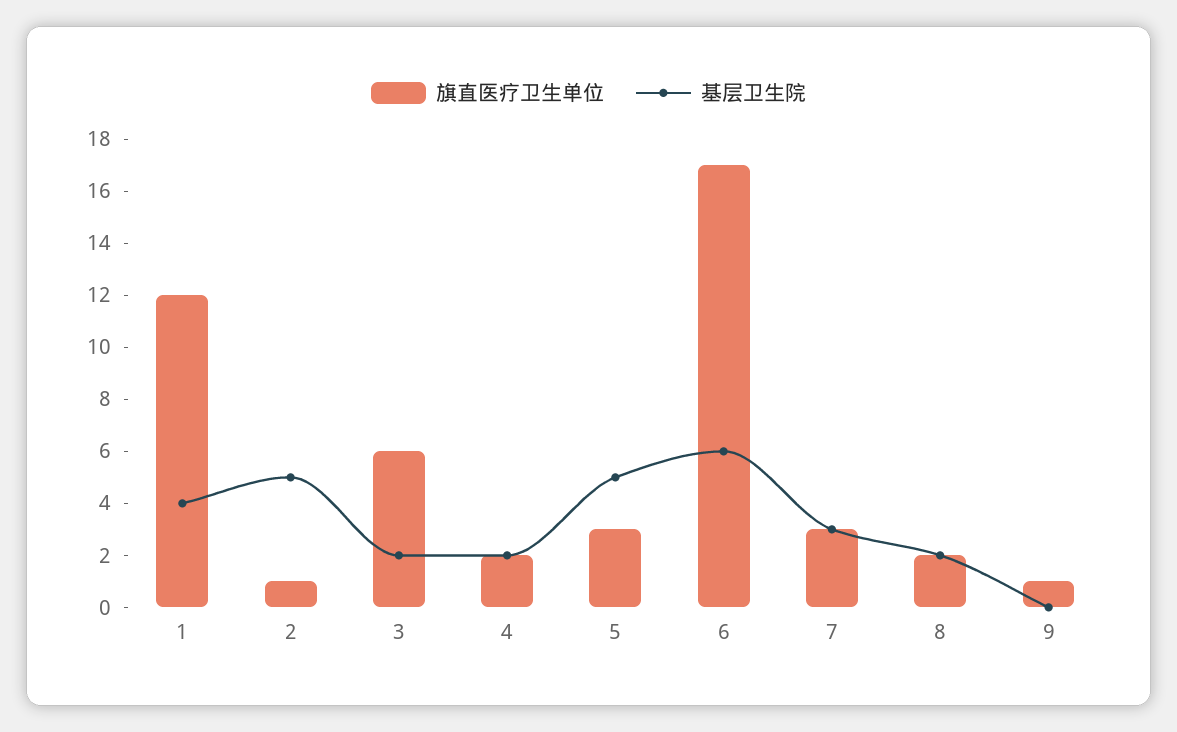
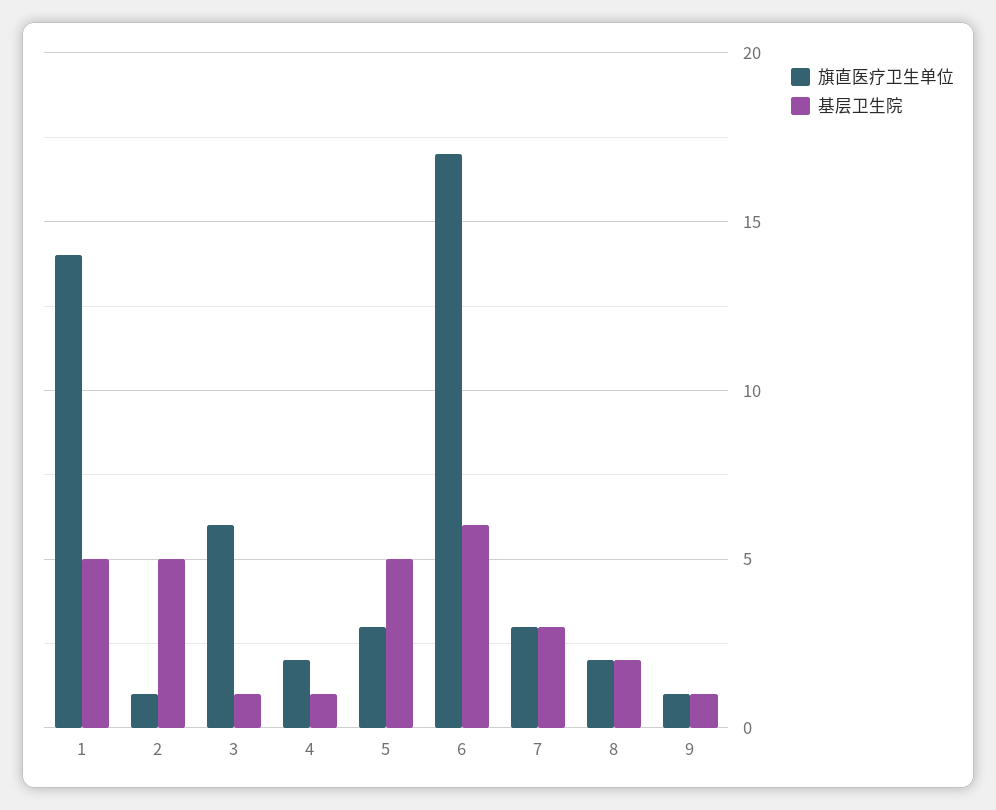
  {
    "旗直医疗卫生单位": {
-     "1": 12,
+     "1": 14,
      "2": 1,
      "3": 6,
      "4": 2,
      "5": 3,
      "6": 17,
      "7": 3,
      "8": 2,
      "9": 1
    },
    "基层卫生院": {
-     "1": 4,
+     "1": 5,
      "2": 5,
-     "3": 2,
+     "3": 1,
-     "4": 2,
+     "4": 1,
      "5": 5,
      "6": 6,
      "7": 3,
      "8": 2,
-     "9": 0
+     "9": 1
    }
  }

